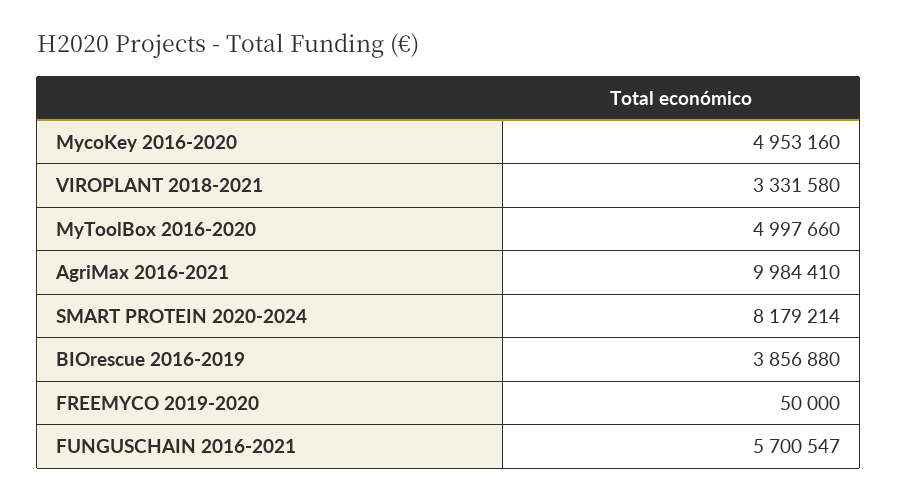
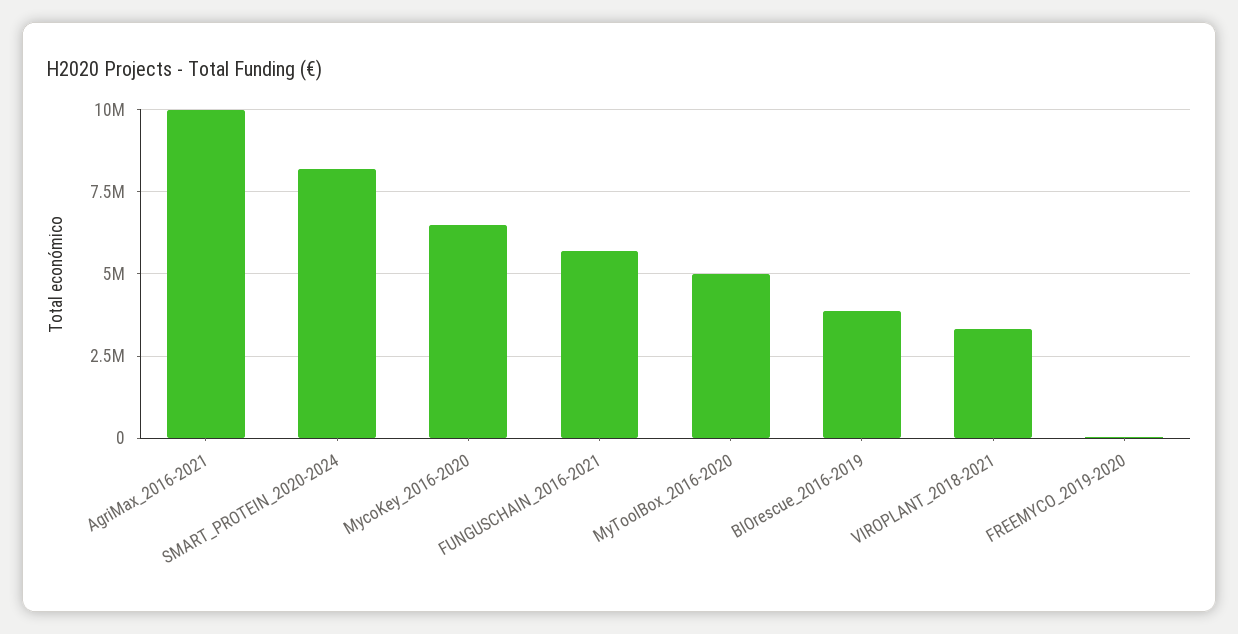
  {
-   "MycoKey 2016-2020": 4953160,
+   "MycoKey 2016-2020": 6500000,
    "VIROPLANT 2018-2021": 3331580,
    "MyToolBox 2016-2020": 4997660,
    "AgriMax 2016-2021": 9984410,
    "SMART PROTEIN 2020-2024": 8179214,
    "BIOrescue 2016-2019": 3856880,
    "FREEMYCO 2019-2020": 50000,
    "FUNGUSCHAIN 2016-2021": 5700547
  }

